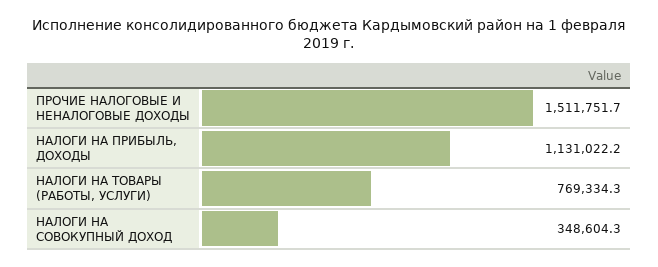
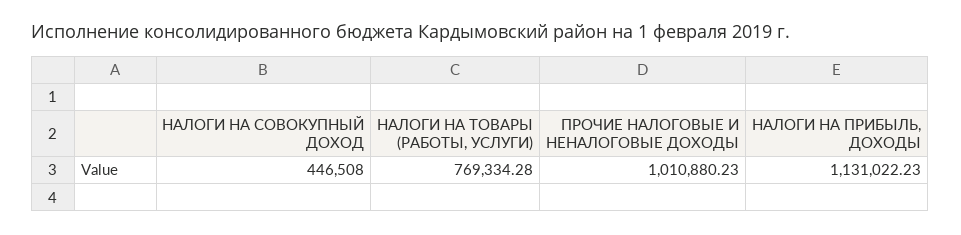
  {
-   "ПРОЧИЕ НАЛОГОВЫЕ И НЕНАЛОГОВЫЕ ДОХОДЫ": 1511751.7,
+   "ПРОЧИЕ НАЛОГОВЫЕ И НЕНАЛОГОВЫЕ ДОХОДЫ": 1010880.23,
    "НАЛОГИ НА ПРИБЫЛЬ, ДОХОДЫ": 1131022.23,
    "НАЛОГИ НА ТОВАРЫ (РАБОТЫ, УСЛУГИ)": 769334.28,
-   "НАЛОГИ НА СОВОКУПНЫЙ ДОХОД": 348604.3
+   "НАЛОГИ НА СОВОКУПНЫЙ ДОХОД": 446508
  }

